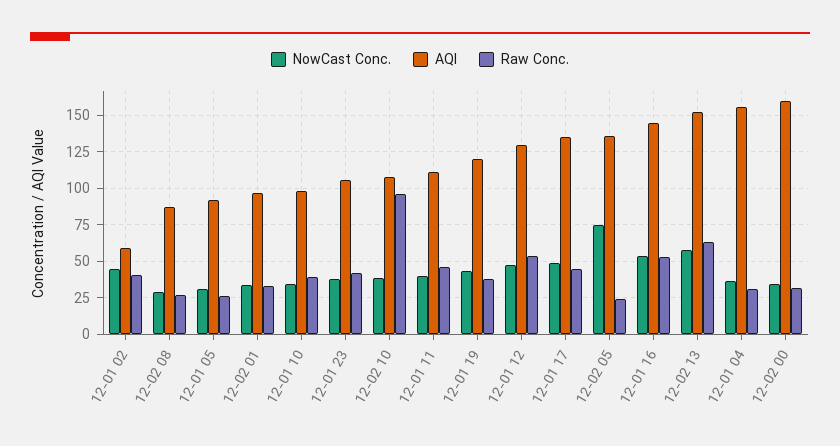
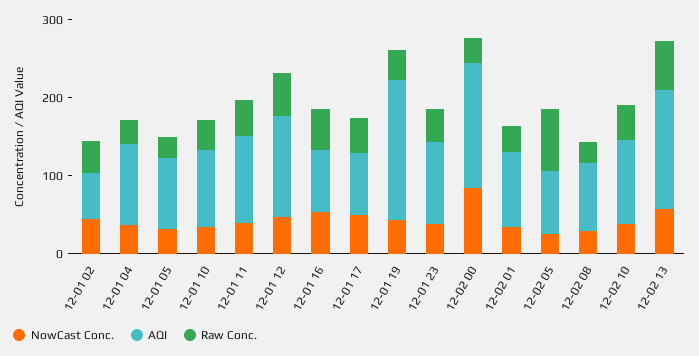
  {
    "NowCast Conc.": {
      "12-01 02": 45,
      "12-02 08": 30,
      "12-01 05": 30,
      "12-02 01": 35,
      "12-01 10": 35,
      "12-01 23": 40,
      "12-02 10": 40,
      "12-01 11": 40,
      "12-01 19": 45,
      "12-01 12": 45,
      "12-01 17": 50,
-     "12-02 05": 75,
+     "12-02 05": 20,
      "12-01 16": 55,
      "12-02 13": 60,
      "12-01 04": 35,
-     "12-02 00": 35
+     "12-02 00": 80
    },
    "AQI": {
      "12-01 02": 60,
      "12-02 08": 85,
      "12-01 05": 90,
      "12-02 01": 95,
      "12-01 10": 100,
      "12-01 23": 105,
      "12-02 10": 110,
      "12-01 11": 110,
-     "12-01 19": 120,
+     "12-01 19": 180,
      "12-01 12": 130,
-     "12-01 17": 135,
+     "12-01 17": 80,
-     "12-02 05": 135,
+     "12-02 05": 80,
-     "12-01 16": 145,
+     "12-01 16": 80,
      "12-02 13": 150,
-     "12-01 04": 155,
+     "12-01 04": 100,
      "12-02 00": 160
    },
    "Raw Conc.": {
      "12-01 02": 40,
      "12-02 08": 25,
      "12-01 05": 25,
      "12-02 01": 35,
      "12-01 10": 40,
      "12-01 23": 40,
-     "12-02 10": 95,
+     "12-02 10": 40,
      "12-01 11": 45,
      "12-01 19": 40,
      "12-01 12": 55,
      "12-01 17": 45,
-     "12-02 05": 25,
+     "12-02 05": 80,
      "12-01 16": 55,
      "12-02 13": 65,
      "12-01 04": 30,
      "12-02 00": 30
    }
  }

